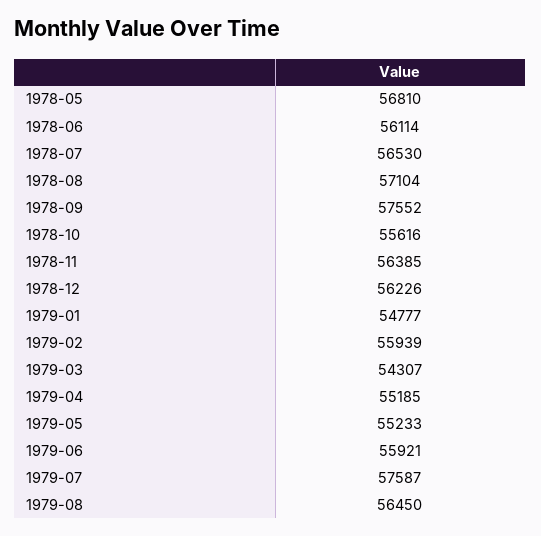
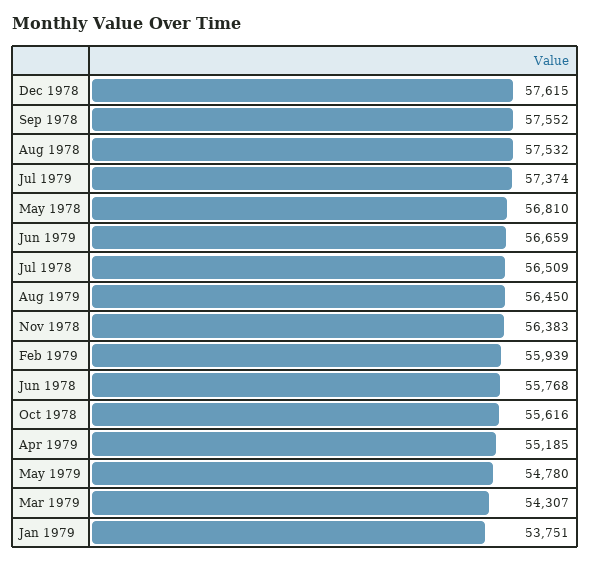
  {
    "1978-05": 56810,
-   "1978-06": 56114,
+   "1978-06": 55768,
-   "1978-07": 56530,
+   "1978-07": 56509,
-   "1978-08": 57104,
+   "1978-08": 57532,
    "1978-09": 57552,
    "1978-10": 55616,
-   "1978-11": 56385,
+   "1978-11": 56383,
-   "1978-12": 56226,
+   "1978-12": 57615,
-   "1979-01": 54777,
+   "1979-01": 53751,
    "1979-02": 55939,
    "1979-03": 54307,
    "1979-04": 55185,
-   "1979-05": 55233,
+   "1979-05": 54780,
-   "1979-06": 55921,
+   "1979-06": 56659,
-   "1979-07": 57587,
+   "1979-07": 57374,
    "1979-08": 56450
  }

